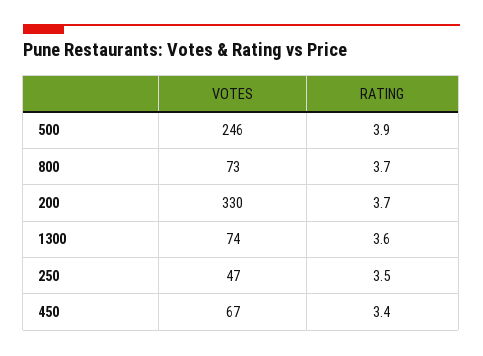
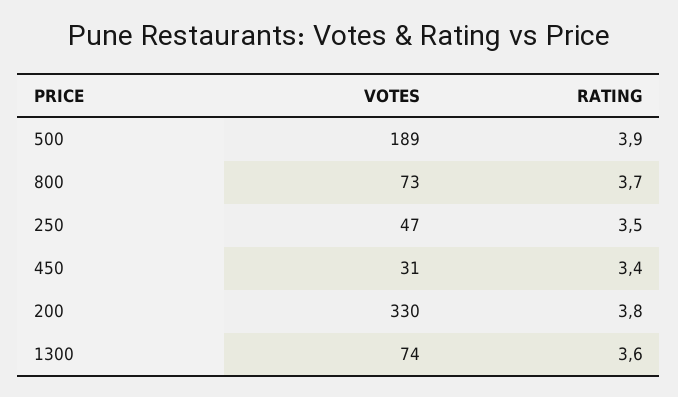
  {
    "VOTES": {
-     "500": 246,
+     "500": 189,
      "800": 73,
      "200": 330,
      "1300": 74,
      "250": 47,
-     "450": 67
+     "450": 31
    },
    "RATING": {
      "500": 3.9,
      "800": 3.7,
-     "200": 3.7,
+     "200": 3.8,
      "1300": 3.6,
      "250": 3.5,
      "450": 3.4
    }
  }

